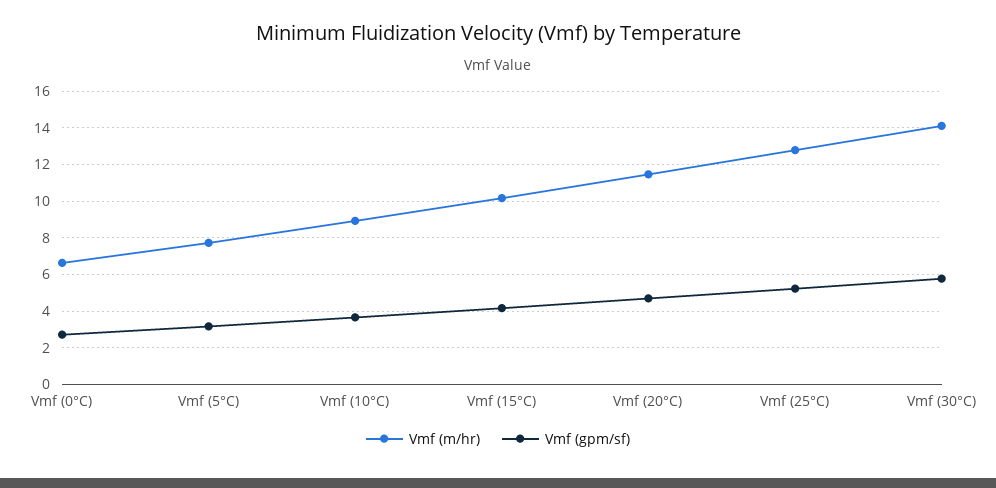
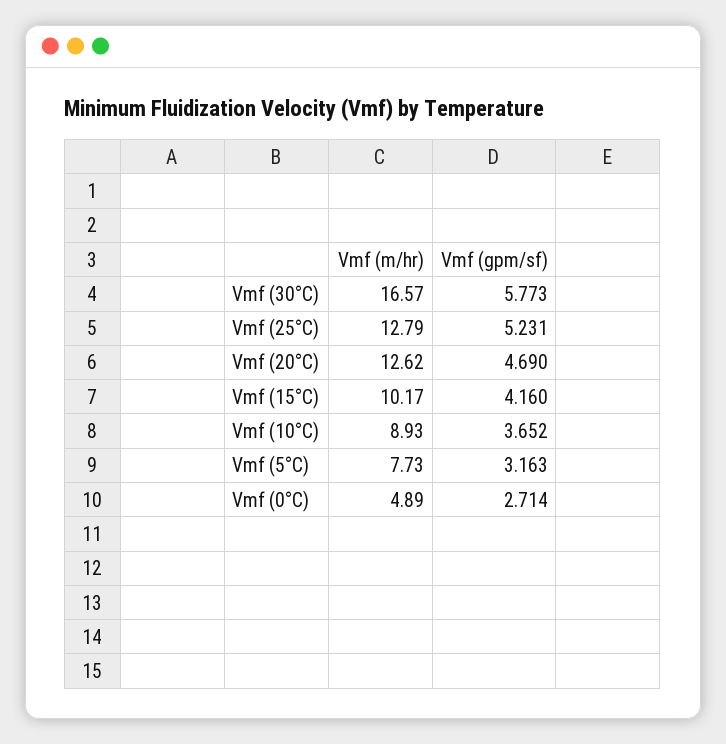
  {
    "Vmf (m/hr)": {
-     "Vmf (0°C)": 6.5,
+     "Vmf (0°C)": 4.89,
      "Vmf (5°C)": 7.73,
      "Vmf (10°C)": 8.93,
      "Vmf (15°C)": 10.17,
-     "Vmf (20°C)": 11.5,
+     "Vmf (20°C)": 12.62,
      "Vmf (25°C)": 12.79,
-     "Vmf (30°C)": 14
+     "Vmf (30°C)": 16.57
    },
    "Vmf (gpm/sf)": {
      "Vmf (0°C)": 2.714,
      "Vmf (5°C)": 3.163,
      "Vmf (10°C)": 3.652,
      "Vmf (15°C)": 4.16,
      "Vmf (20°C)": 4.69,
      "Vmf (25°C)": 5.231,
      "Vmf (30°C)": 5.773
    }
  }

